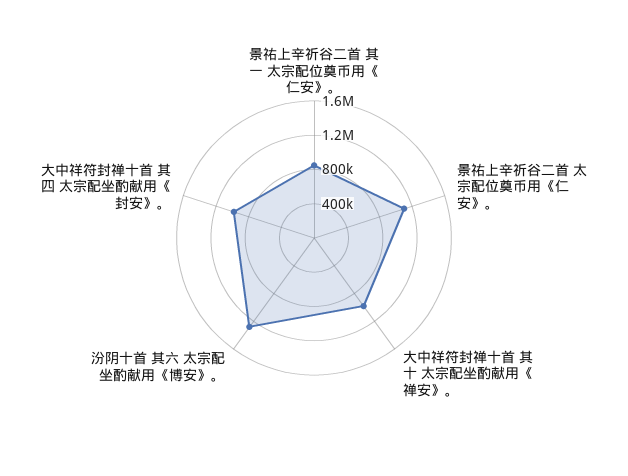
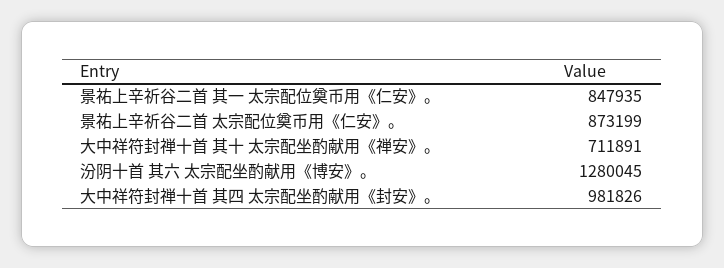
  {
    "景祐上辛祈谷二首 其一 太宗配位奠币用《仁安》。": 847935,
-   "景祐上辛祈谷二首 太宗配位奠币用《仁安》。": 1100000,
+   "景祐上辛祈谷二首 太宗配位奠币用《仁安》。": 873199,
-   "大中祥符封禅十首 其十 太宗配坐酌献用《禅安》。": 1000000,
+   "大中祥符封禅十首 其十 太宗配坐酌献用《禅安》。": 711891,
    "汾阴十首 其六 太宗配坐酌献用《博安》。": 1280045,
    "大中祥符封禅十首 其四 太宗配坐酌献用《封安》。": 981826
  }

